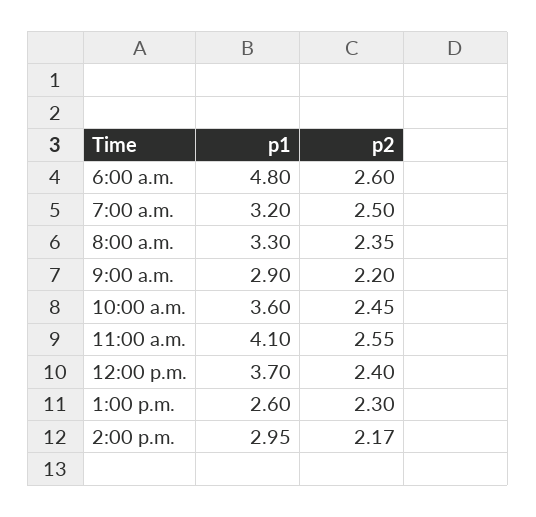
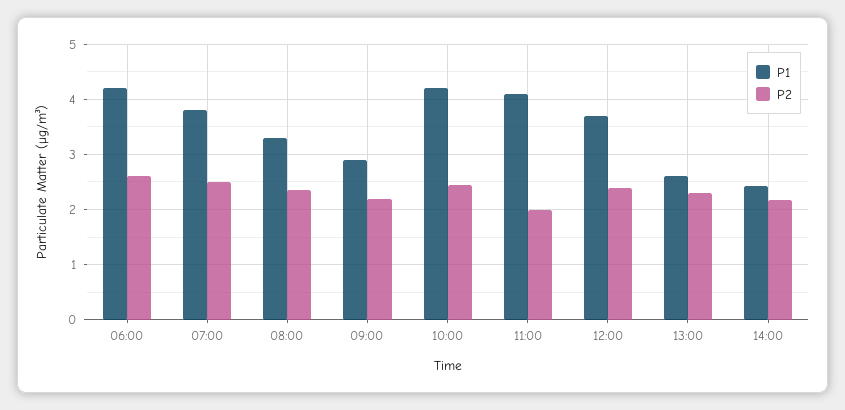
  {
    "p1": {
-     "6:00 a.m.": 4.8,
+     "6:00 a.m.": 4.2,
-     "7:00 a.m.": 3.2,
+     "7:00 a.m.": 3.8,
      "8:00 a.m.": 3.3,
      "9:00 a.m.": 2.9,
-     "10:00 a.m.": 3.6,
+     "10:00 a.m.": 4.2,
      "11:00 a.m.": 4.1,
      "12:00 p.m.": 3.7,
      "1:00 p.m.": 2.6,
-     "2:00 p.m.": 2.95
+     "2:00 p.m.": 2.4
    },
    "p2": {
      "6:00 a.m.": 2.6,
      "7:00 a.m.": 2.5,
      "8:00 a.m.": 2.35,
      "9:00 a.m.": 2.2,
      "10:00 a.m.": 2.45,
-     "11:00 a.m.": 2.55,
+     "11:00 a.m.": 2,
      "12:00 p.m.": 2.4,
      "1:00 p.m.": 2.3,
      "2:00 p.m.": 2.17
    }
  }

